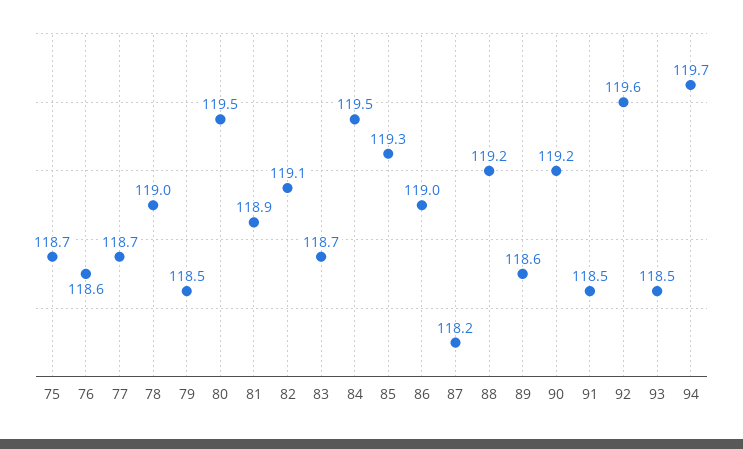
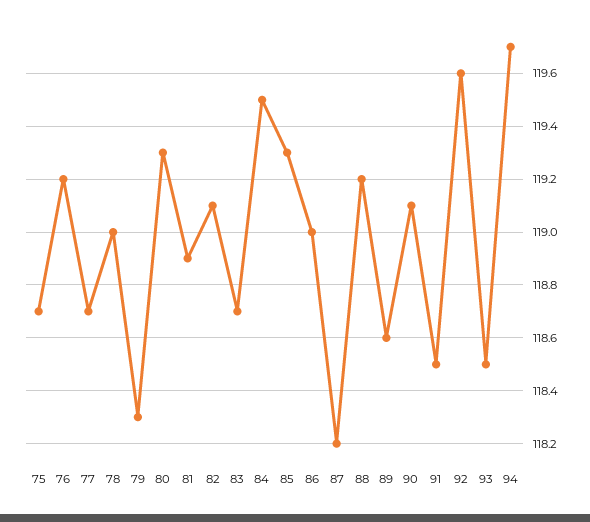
  {
    "75": 118.7,
-   "76": 118.6,
+   "76": 119.2,
    "77": 118.7,
    "78": 119,
-   "79": 118.5,
+   "79": 118.3,
-   "80": 119.5,
+   "80": 119.3,
    "81": 118.9,
    "82": 119.1,
    "83": 118.7,
    "84": 119.5,
    "85": 119.3,
    "86": 119,
    "87": 118.2,
    "88": 119.2,
    "89": 118.6,
-   "90": 119.2,
+   "90": 119.1,
    "91": 118.5,
    "92": 119.6,
    "93": 118.5,
    "94": 119.7
  }

